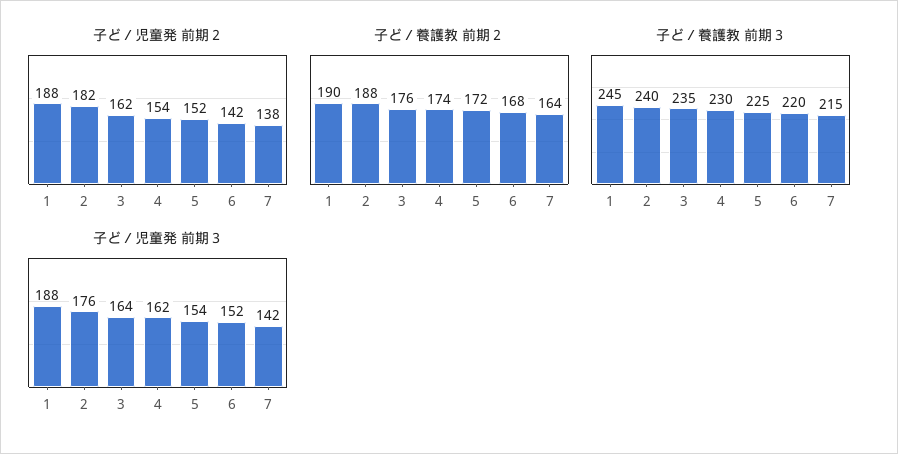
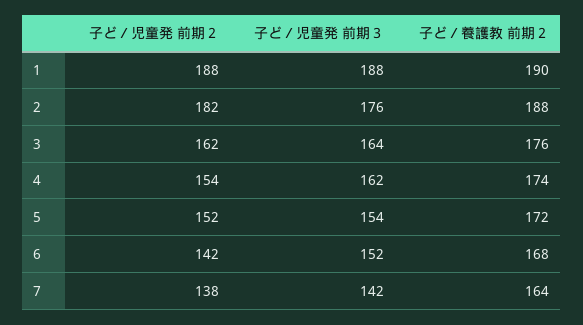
  {
    "子ど／児童発 前期２": {
      "1": 188,
      "2": 182,
      "3": 162,
      "4": 154,
      "5": 152,
      "6": 142,
      "7": 138
    },
    "子ど／養護教 前期２": {
      "1": 190,
      "2": 188,
      "3": 176,
      "4": 174,
      "5": 172,
      "6": 168,
      "7": 164
    },
-   "子ど／養護教 前期３": {
-     "1": 245,
-     "2": 240,
-     "3": 235,
-     "4": 230,
-     "5": 225,
-     "6": 220,
-     "7": 215
-   },
    "子ど／児童発 前期３": {
      "1": 188,
      "2": 176,
      "3": 164,
      "4": 162,
      "5": 154,
      "6": 152,
      "7": 142
    }
  }

